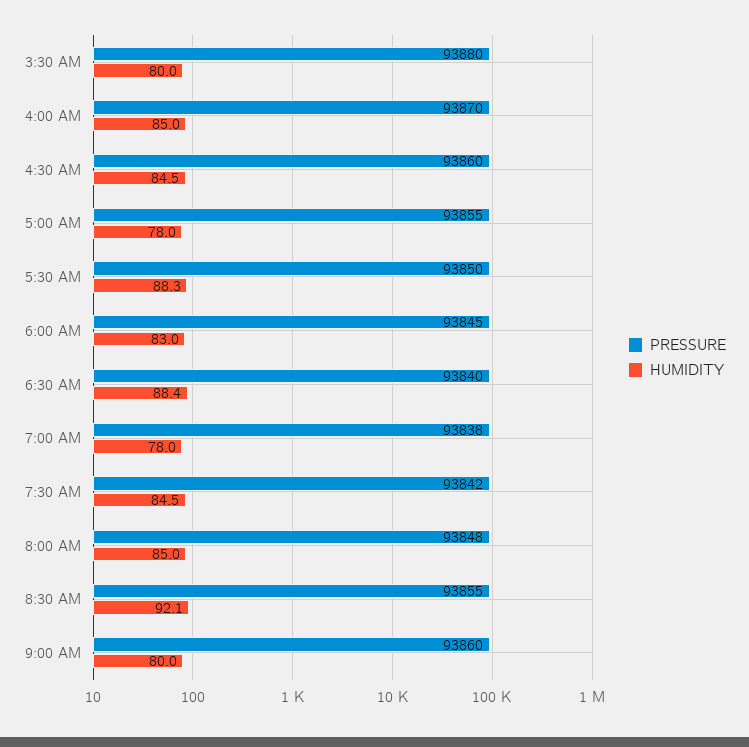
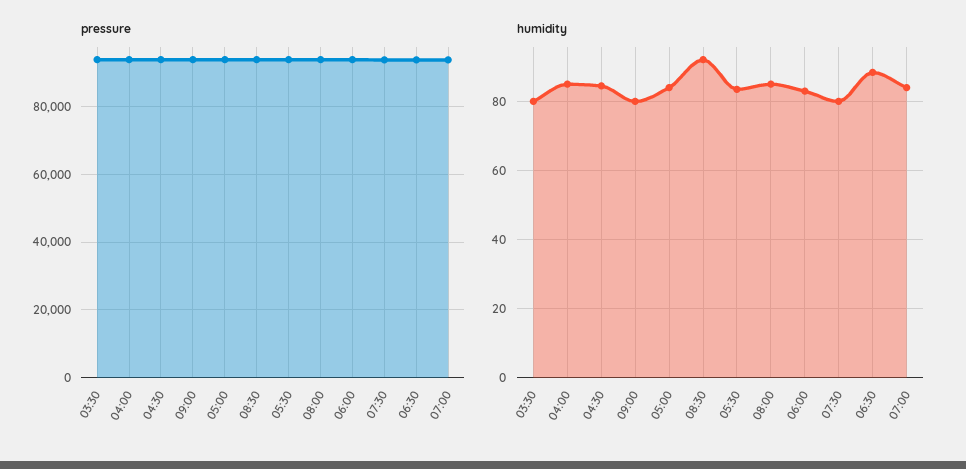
  {
    "PRESSURE": {
      "3:30 AM": 93880,
      "4:00 AM": 93870,
      "4:30 AM": 93860,
      "5:00 AM": 93855,
      "5:30 AM": 93850,
      "6:00 AM": 93845,
      "6:30 AM": 93840,
      "7:00 AM": 93838,
      "7:30 AM": 93842,
      "8:00 AM": 93848,
      "8:30 AM": 93855,
      "9:00 AM": 93860
    },
    "HUMIDITY": {
      "3:30 AM": 80,
      "4:00 AM": 85,
      "4:30 AM": 84.5,
-     "5:00 AM": 78,
+     "5:00 AM": 84,
-     "5:30 AM": 88.3,
+     "5:30 AM": 84,
      "6:00 AM": 83,
      "6:30 AM": 88.4,
-     "7:00 AM": 78,
+     "7:00 AM": 84,
-     "7:30 AM": 84.5,
+     "7:30 AM": 80,
      "8:00 AM": 85,
      "8:30 AM": 92.1,
      "9:00 AM": 80
    }
  }

